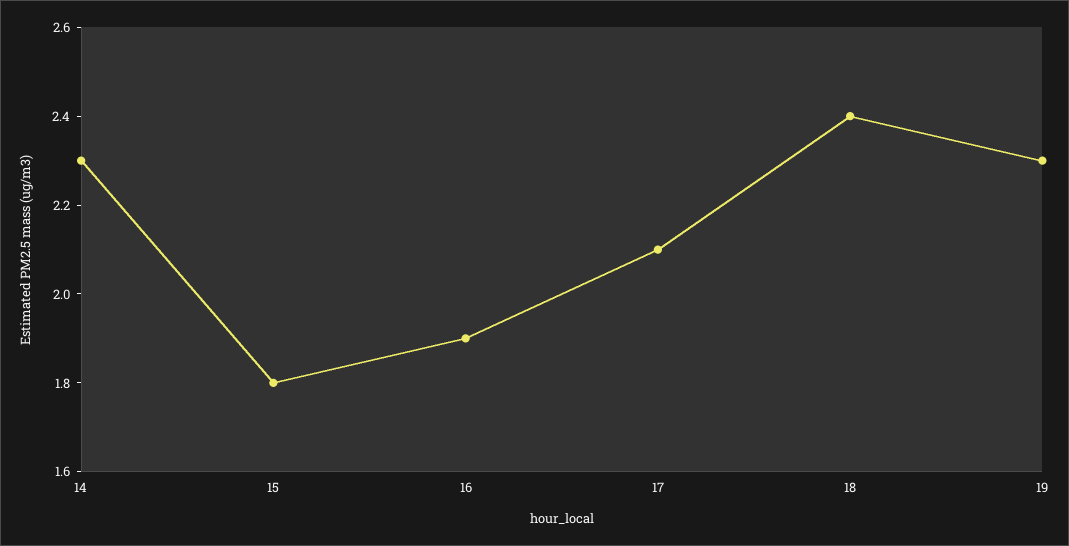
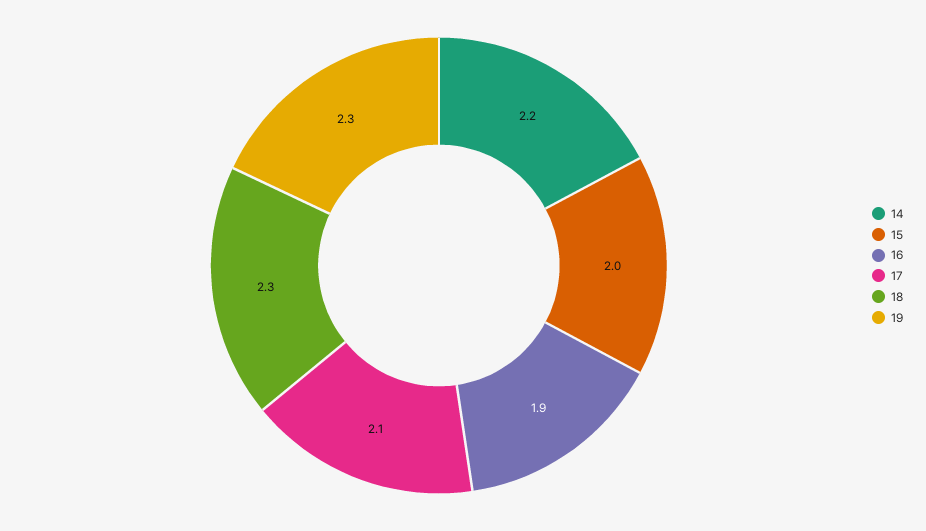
  {
-   "14": 2.3,
+   "14": 2.2,
-   "15": 1.8,
+   "15": 2,
    "16": 1.9,
    "17": 2.1,
-   "18": 2.4,
+   "18": 2.3,
    "19": 2.3
  }

